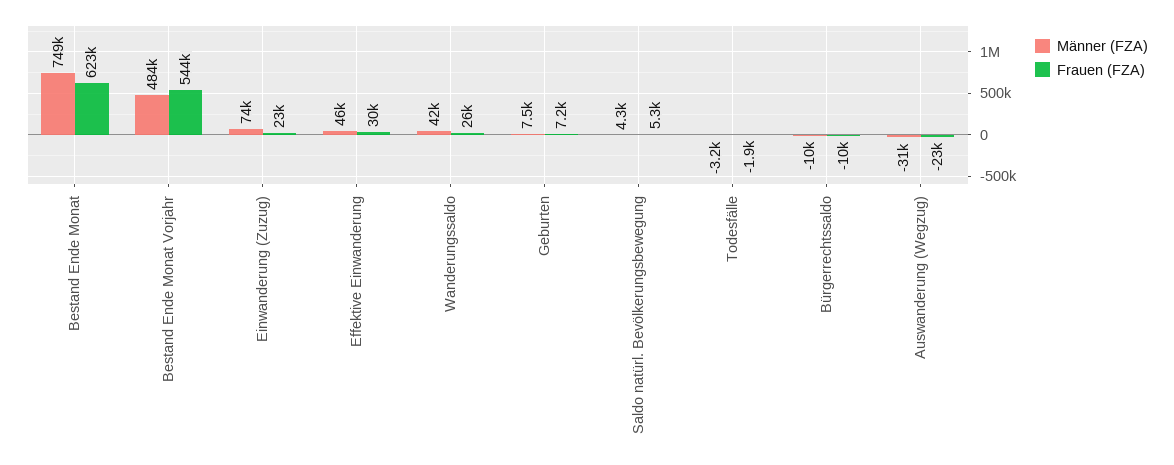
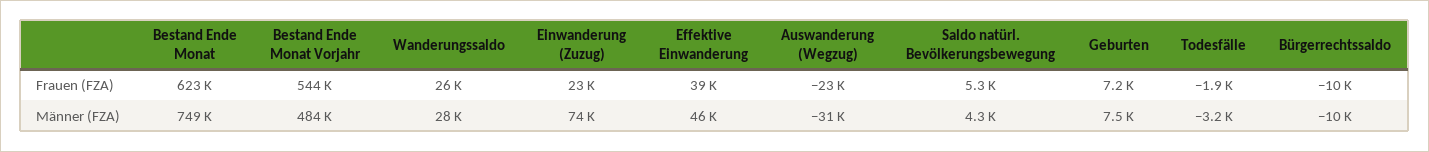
  {
    "Männer (FZA)": {
      "Bestand Ende Monat": 749000,
      "Bestand Ende Monat Vorjahr": 484000,
      "Einwanderung (Zuzug)": 74000,
      "Effektive Einwanderung": 46000,
-     "Wanderungssaldo": 42000,
+     "Wanderungssaldo": 28000,
      "Geburten": 7500,
      "Saldo natürl. Bevölkerungsbewegung": 4300,
      "Todesfälle": -3200,
      "Bürgerrechtssaldo": -10000,
      "Auswanderung (Wegzug)": -31000
    },
    "Frauen (FZA)": {
      "Bestand Ende Monat": 623000,
      "Bestand Ende Monat Vorjahr": 544000,
      "Einwanderung (Zuzug)": 23000,
-     "Effektive Einwanderung": 30000,
+     "Effektive Einwanderung": 39000,
      "Wanderungssaldo": 26000,
      "Geburten": 7200,
      "Saldo natürl. Bevölkerungsbewegung": 5300,
      "Todesfälle": -1900,
      "Bürgerrechtssaldo": -10000,
      "Auswanderung (Wegzug)": -23000
    }
  }

